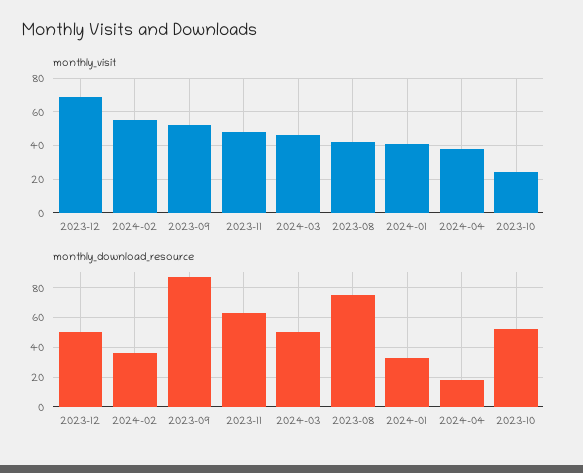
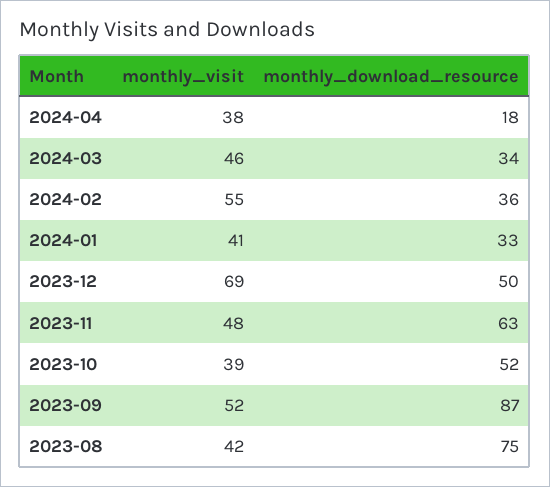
  {
    "monthly_visit": {
      "2023-12": 69,
      "2024-02": 55,
      "2023-09": 52,
      "2023-11": 48,
      "2024-03": 46,
      "2023-08": 42,
      "2024-01": 41,
      "2024-04": 38,
-     "2023-10": 25
+     "2023-10": 39
    },
    "monthly_download_resource": {
      "2023-12": 50,
      "2024-02": 36,
      "2023-09": 87,
      "2023-11": 63,
-     "2024-03": 50,
+     "2024-03": 34,
      "2023-08": 75,
      "2024-01": 33,
      "2024-04": 18,
      "2023-10": 52
    }
  }

